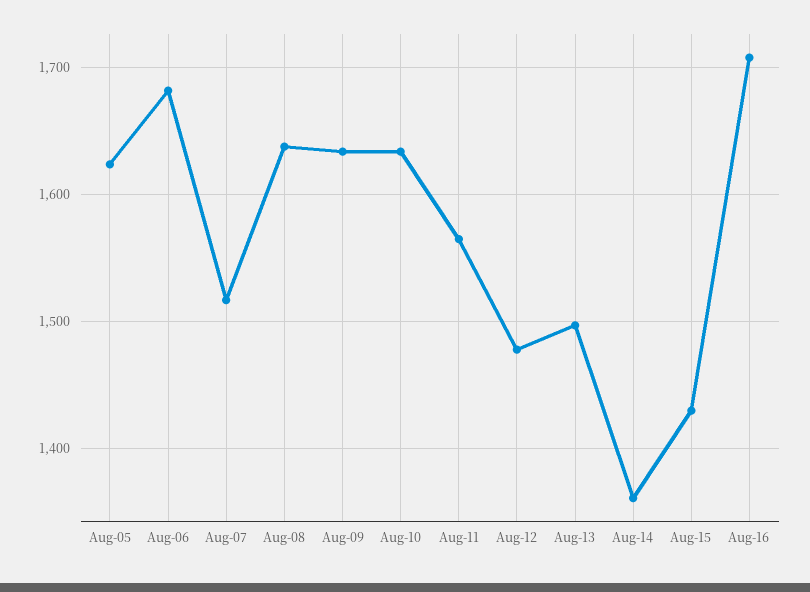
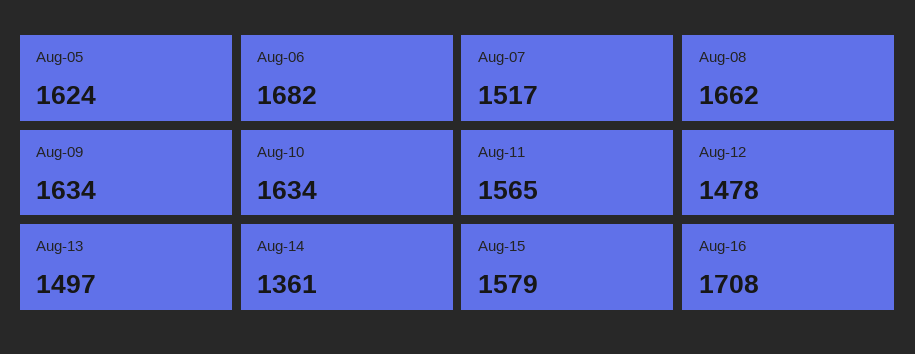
  {
    "Aug-05": 1624,
    "Aug-06": 1682,
    "Aug-07": 1517,
-   "Aug-08": 1640,
+   "Aug-08": 1662,
    "Aug-09": 1634,
    "Aug-10": 1634,
    "Aug-11": 1565,
    "Aug-12": 1478,
    "Aug-13": 1497,
    "Aug-14": 1361,
-   "Aug-15": 1430,
+   "Aug-15": 1579,
    "Aug-16": 1708
  }

